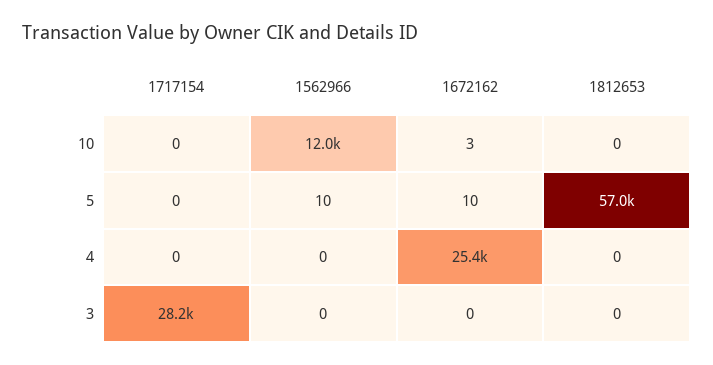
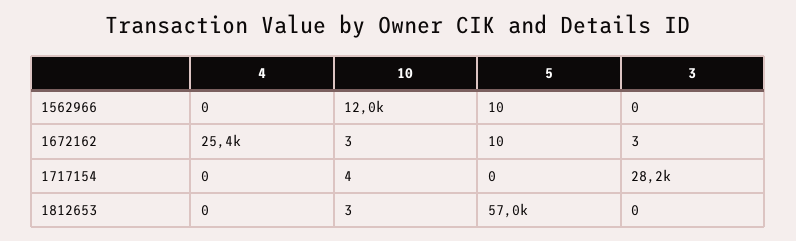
  {
    "1717154": {
-     "10": 0,
+     "10": 4,
      "5": 0,
      "4": 0,
      "3": 28200
    },
    "1562966": {
      "10": 12000,
      "5": 10,
      "4": 0,
      "3": 0
    },
    "1672162": {
      "10": 3,
      "5": 10,
      "4": 25400,
-     "3": 0
+     "3": 3
    },
    "1812653": {
-     "10": 0,
+     "10": 3,
      "5": 57000,
      "4": 0,
      "3": 0
    }
  }

